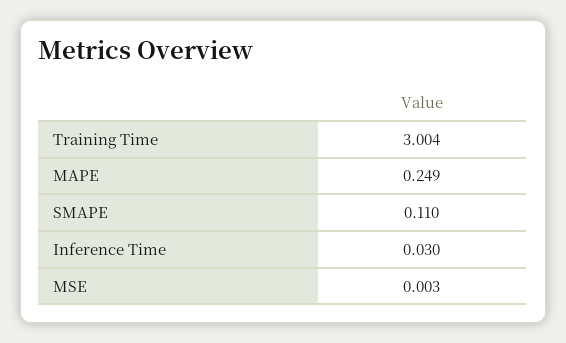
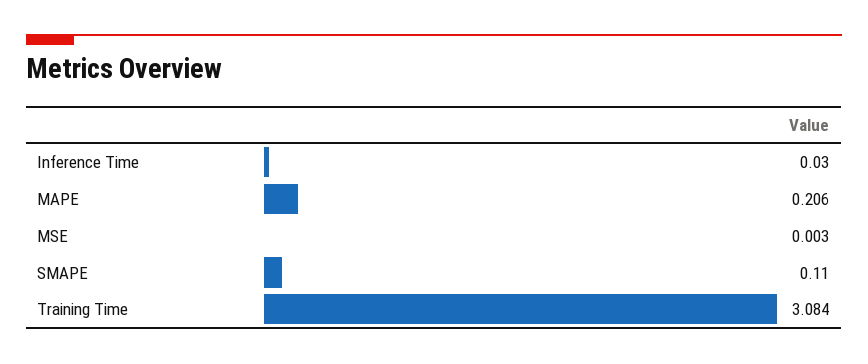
  {
-   "Training Time": 3.004,
+   "Training Time": 3.084,
-   "MAPE": 0.249,
+   "MAPE": 0.206,
    "SMAPE": 0.11,
    "Inference Time": 0.03,
    "MSE": 0.003
  }

